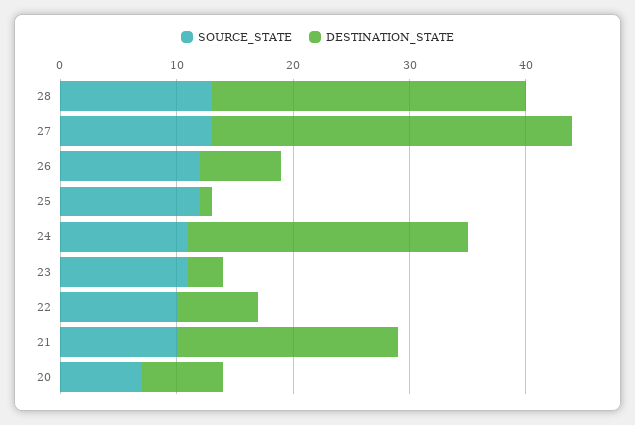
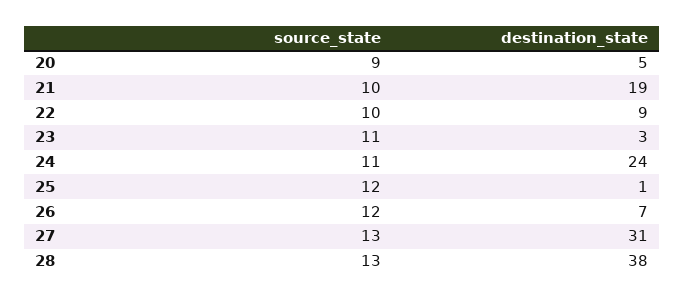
  {
    "SOURCE_STATE": {
      "28": 13,
      "27": 13,
      "26": 12,
      "25": 12,
      "24": 11,
      "23": 11,
      "22": 10,
      "21": 10,
-     "20": 7
+     "20": 9
    },
    "DESTINATION_STATE": {
-     "28": 27,
+     "28": 38,
      "27": 31,
      "26": 7,
      "25": 1,
      "24": 24,
      "23": 3,
-     "22": 7,
+     "22": 9,
      "21": 19,
-     "20": 7
+     "20": 5
    }
  }

